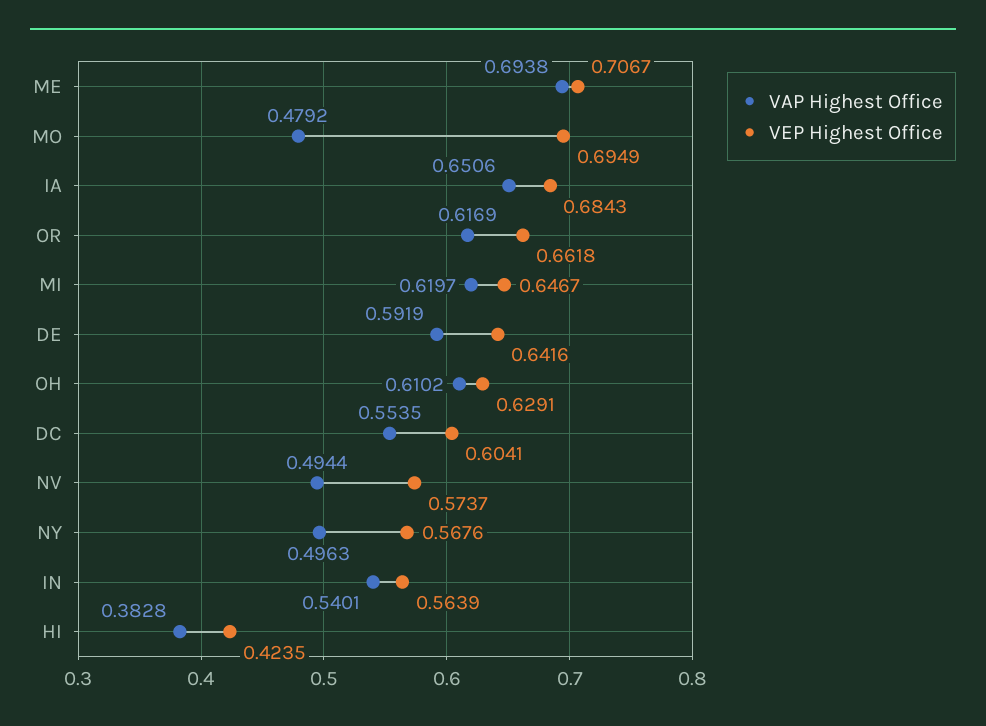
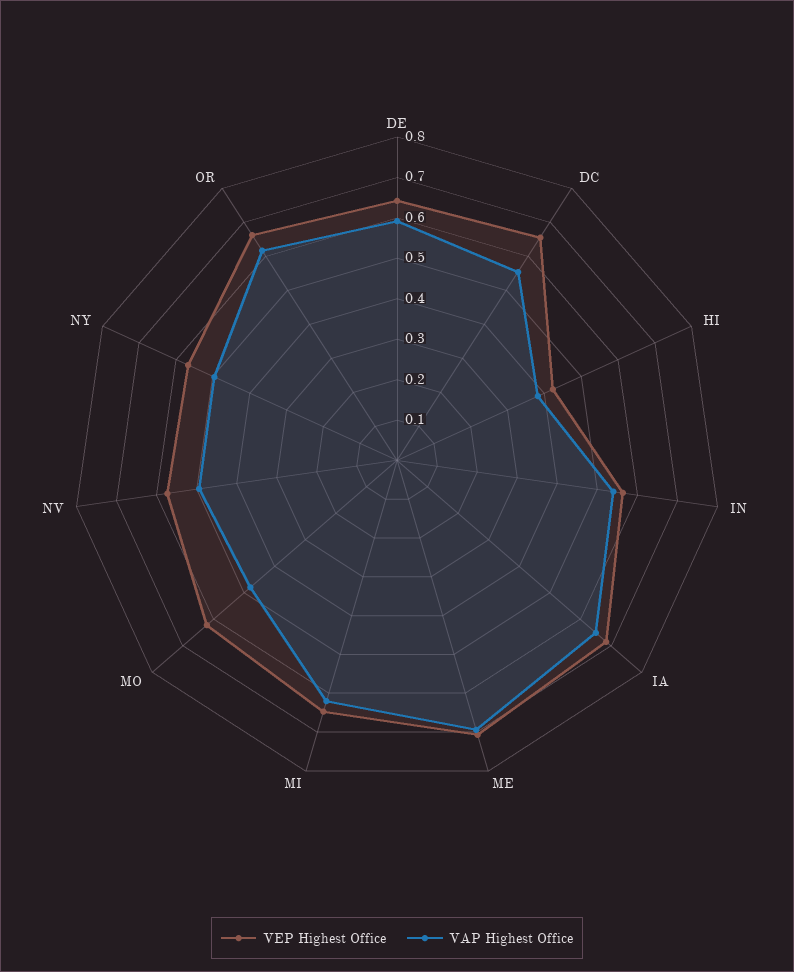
  {
    "VAP Highest Office": {
      "ME": 0.6938,
      "MO": 0.4792,
      "IA": 0.6506,
      "OR": 0.6169,
      "MI": 0.6197,
      "DE": 0.5919,
-     "OH": 0.6102,
      "DC": 0.5535,
      "NV": 0.4944,
      "NY": 0.4963,
      "IN": 0.5401,
      "HI": 0.3828
    },
    "VEP Highest Office": {
      "ME": 0.7067,
-     "MO": 0.6949,
+     "MO": 0.62,
      "IA": 0.6843,
      "OR": 0.6618,
      "MI": 0.6467,
      "DE": 0.6416,
-     "OH": 0.6291,
-     "DC": 0.6041,
+     "DC": 0.66,
      "NV": 0.5737,
      "NY": 0.5676,
      "IN": 0.5639,
      "HI": 0.4235
    }
  }

